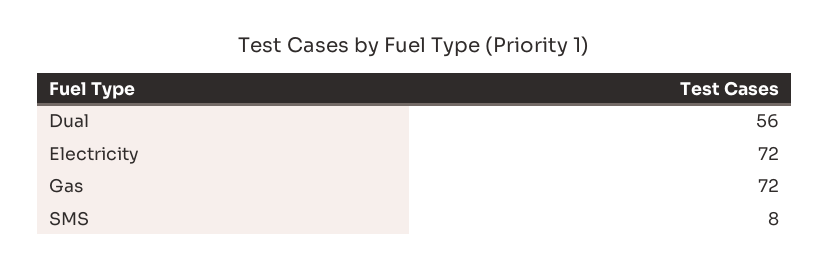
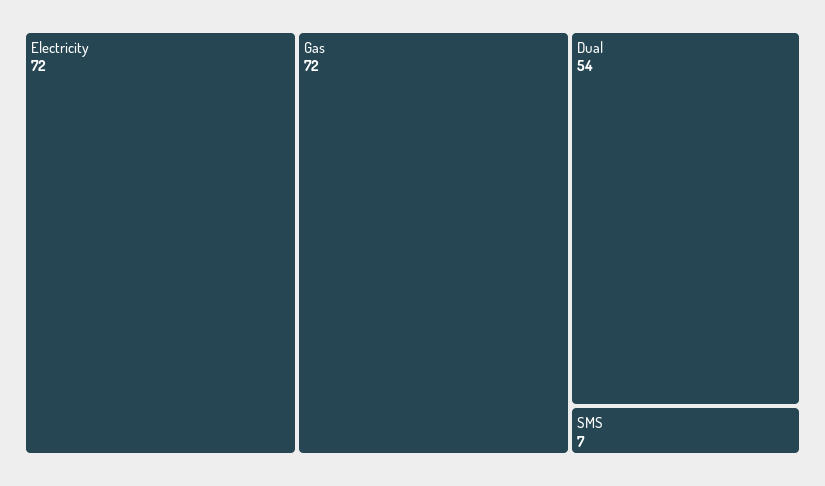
  {
-   "Dual": 56,
+   "Dual": 54,
    "Electricity": 72,
    "Gas": 72,
-   "SMS": 8
+   "SMS": 7
  }

